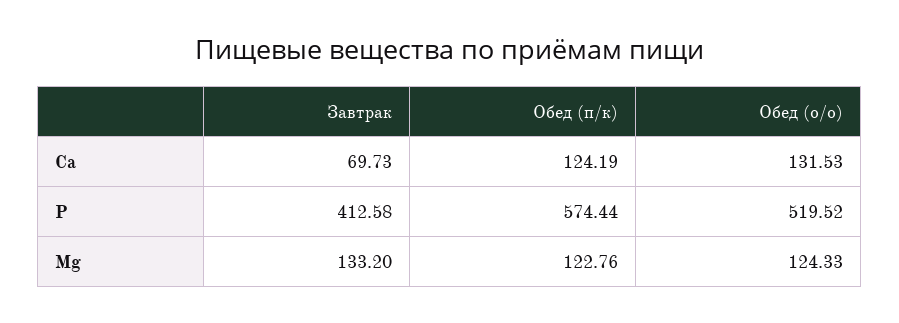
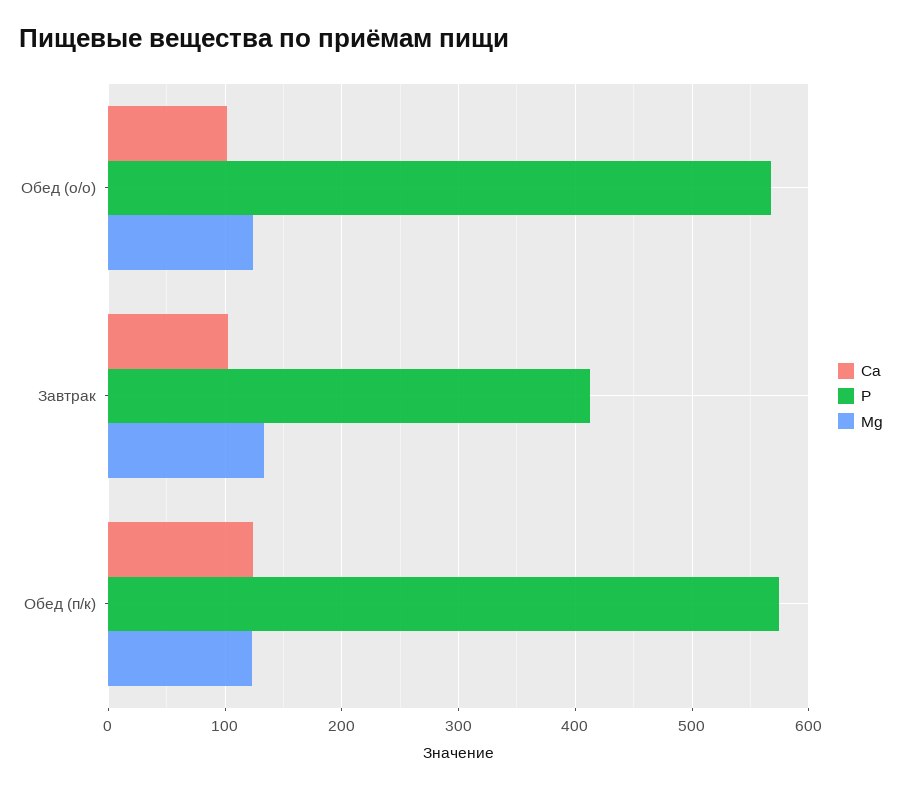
  {
    "Ca": {
-     "Завтрак": 69.73,
+     "Завтрак": 100,
      "Обед (п/к)": 124.19,
-     "Обед (о/о)": 131.53
+     "Обед (о/о)": 100
    },
    "P": {
      "Завтрак": 412.58,
      "Обед (п/к)": 574.44,
-     "Обед (о/о)": 519.52
+     "Обед (о/о)": 570
    },
    "Mg": {
      "Завтрак": 133.2,
      "Обед (п/к)": 122.76,
      "Обед (о/о)": 124.33
    }
  }

